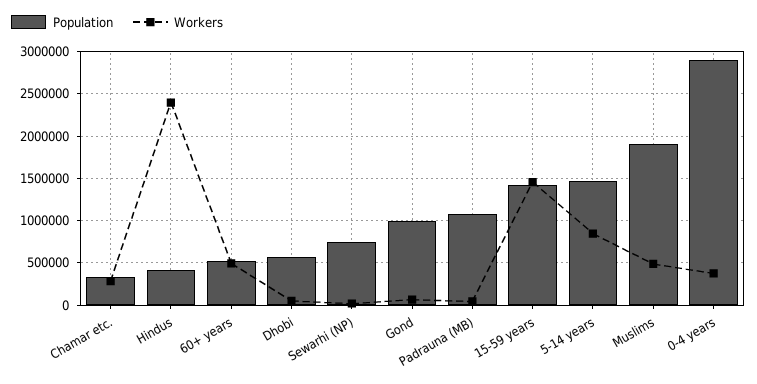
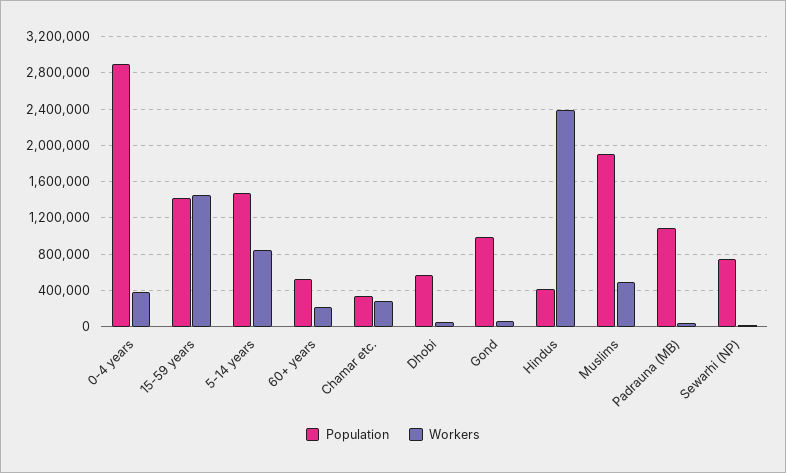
  {
    "Population": {
      "Chamar etc.": 300000,
      "Hindus": 400000,
      "60+ years": 500000,
      "Dhobi": 600000,
      "Sewarhi (NP)": 700000,
      "Gond": 1000000,
      "Padrauna (MB)": 1100000,
      "15-59 years": 1400000,
      "5-14 years": 1500000,
      "Muslims": 1900000,
      "0-4 years": 2900000
    },
    "Workers": {
      "Chamar etc.": 300000,
      "Hindus": 2400000,
-     "60+ years": 500000,
+     "60+ years": 200000,
      "Dhobi": 100000,
      "Sewarhi (NP)": 0,
      "Gond": 100000,
      "Padrauna (MB)": 0,
      "15-59 years": 1500000,
      "5-14 years": 800000,
      "Muslims": 500000,
      "0-4 years": 400000
    }
  }

